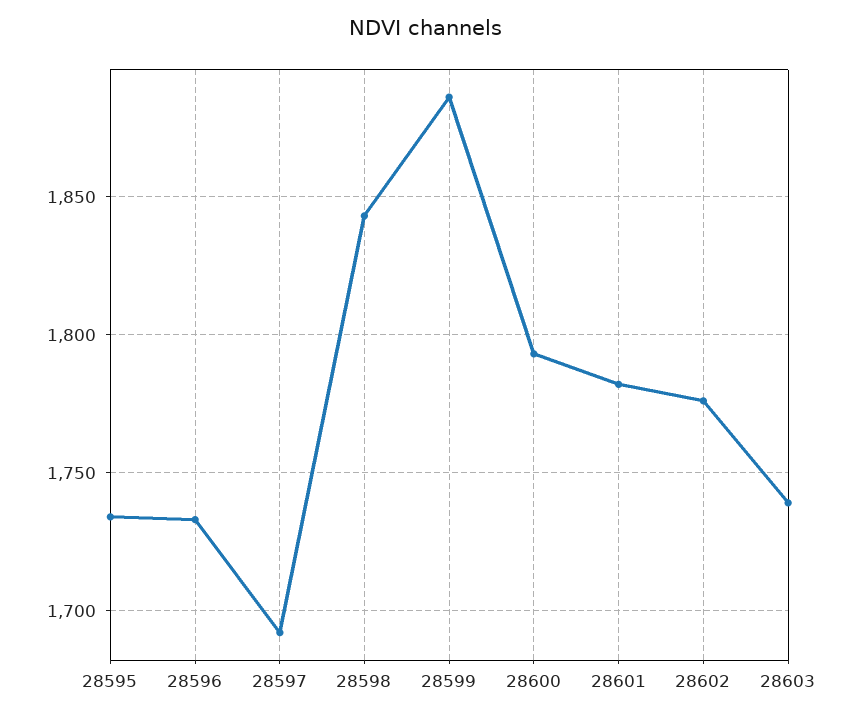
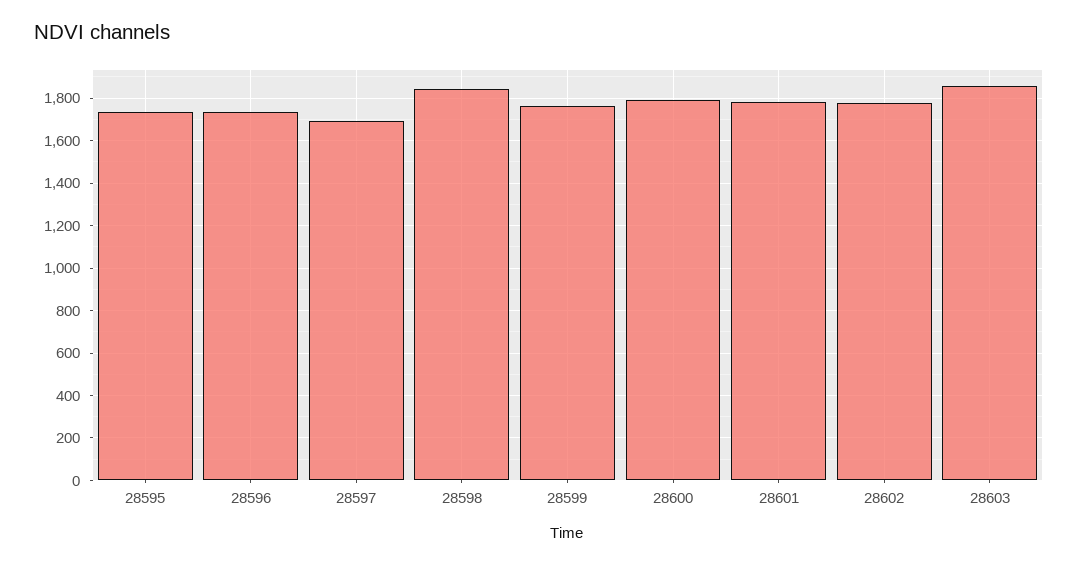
  {
    "28595": 1735,
    "28596": 1735,
    "28597": 1690,
    "28598": 1845,
-   "28599": 1885,
+   "28599": 1750,
    "28600": 1795,
    "28601": 1780,
    "28602": 1775,
-   "28603": 1740
+   "28603": 1850
  }

